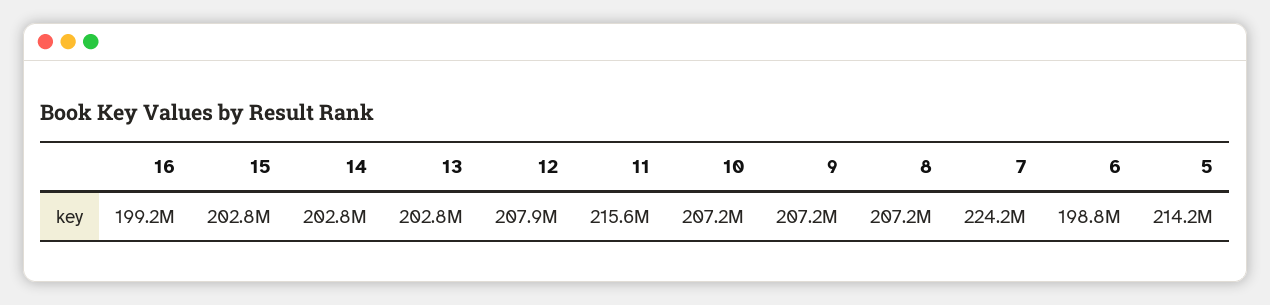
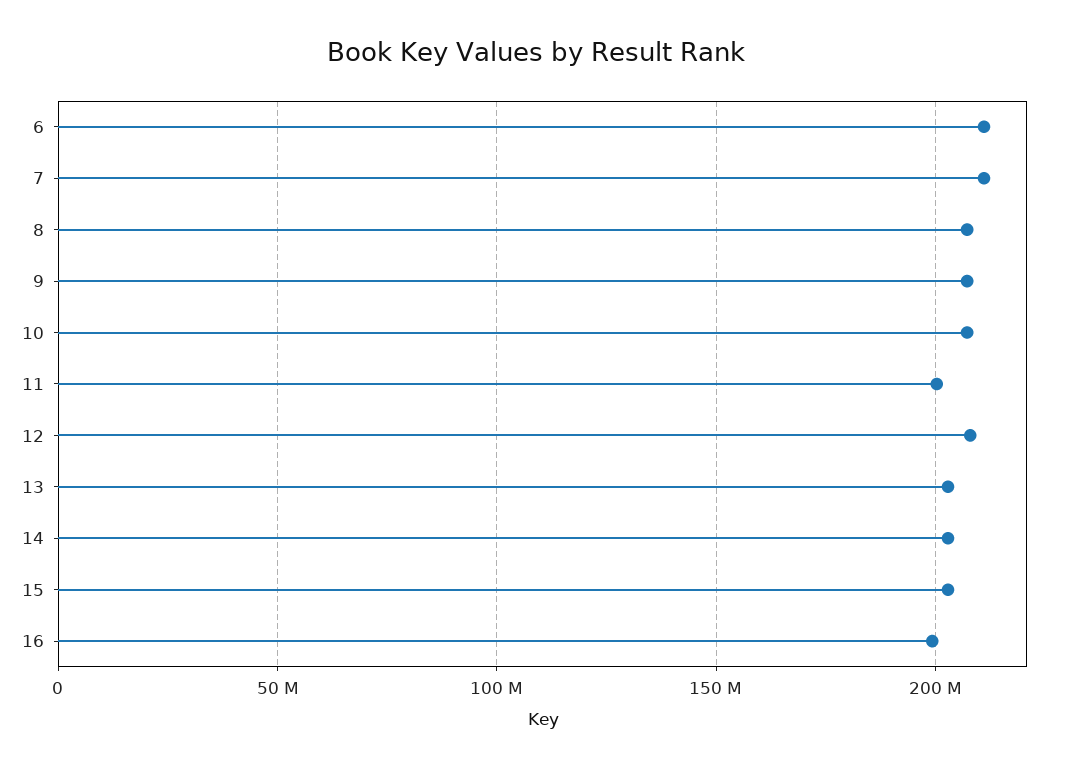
  {
    "16": 199200000,
    "15": 202800000,
    "14": 202800000,
    "13": 202800000,
    "12": 207900000,
-   "11": 215600000,
+   "11": 200000000,
    "10": 207200000,
    "9": 207200000,
    "8": 207200000,
-   "7": 224200000,
+   "7": 210000000,
-   "6": 198800000,
+   "6": 210000000
-   "5": 214200000
  }

